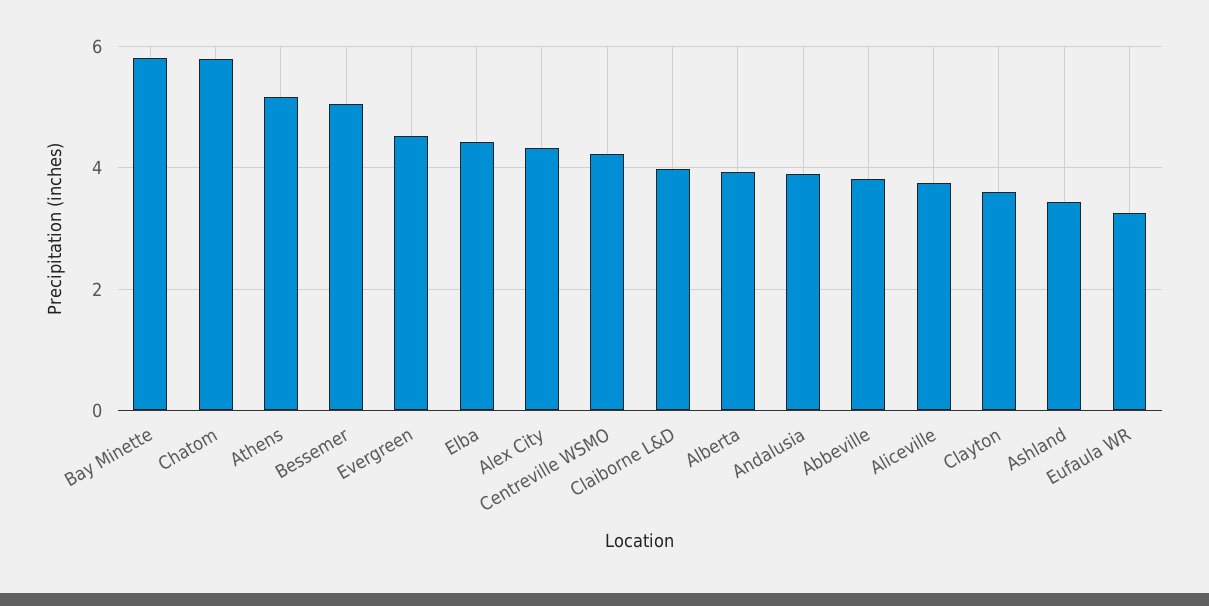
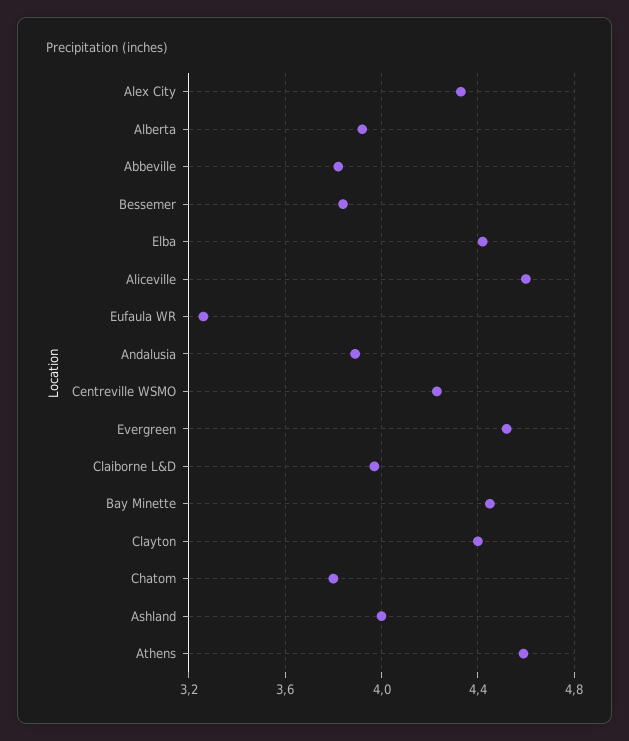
  {
-   "Bay Minette": 5.8,
+   "Bay Minette": 4.45,
-   "Chatom": 5.8,
+   "Chatom": 3.8,
-   "Athens": 5.2,
+   "Athens": 4.6,
-   "Bessemer": 5,
+   "Bessemer": 3.85,
    "Evergreen": 4.5,
    "Elba": 4.4,
    "Alex City": 4.35,
    "Centreville WSMO": 4.25,
    "Claiborne L&D": 3.95,
    "Alberta": 3.9,
    "Andalusia": 3.9,
    "Abbeville": 3.8,
-   "Aliceville": 3.8,
+   "Aliceville": 4.6,
-   "Clayton": 3.6,
+   "Clayton": 4.4,
-   "Ashland": 3.4,
+   "Ashland": 4,
    "Eufaula WR": 3.25
  }

